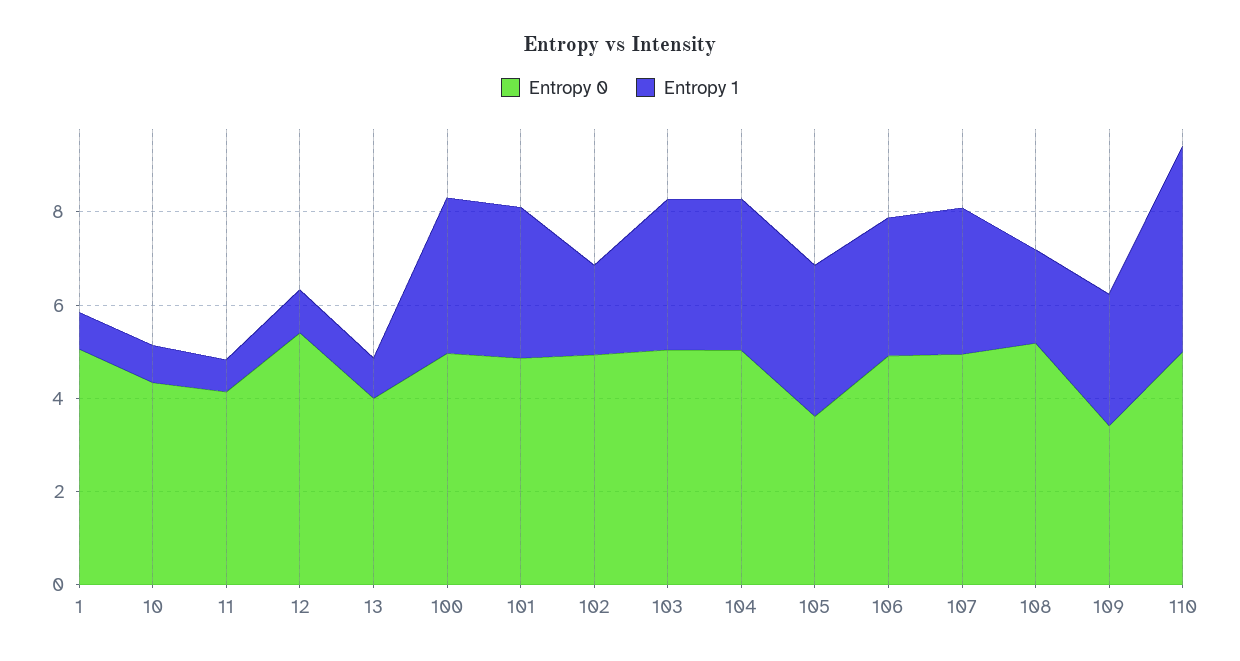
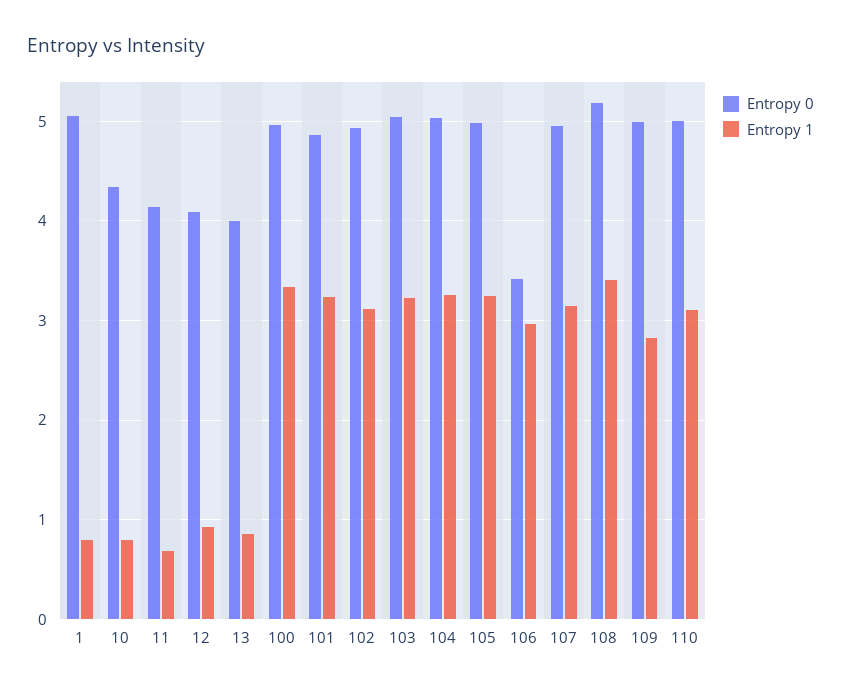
  {
    "Entropy 0": {
      "1": 5.1,
      "10": 4.3,
      "11": 4.1,
-     "12": 5.5,
+     "12": 4.1,
      "13": 4,
      "100": 5,
      "101": 4.9,
      "102": 4.9,
      "103": 5,
      "104": 5,
-     "105": 3.5,
+     "105": 5,
-     "106": 5,
+     "106": 3.4,
      "107": 5,
      "108": 5.2,
-     "109": 3.5,
+     "109": 5,
      "110": 5
    },
    "Entropy 1": {
      "1": 0.8,
      "10": 0.8,
      "11": 0.7,
      "12": 0.9,
      "13": 0.9,
      "100": 3.3,
      "101": 3.2,
-     "102": 2,
+     "102": 3.1,
      "103": 3.2,
      "104": 3.3,
      "105": 3.2,
      "106": 3,
      "107": 3.1,
-     "108": 2,
+     "108": 3.4,
      "109": 2.8,
-     "110": 4.5
+     "110": 3.1
    }
  }

